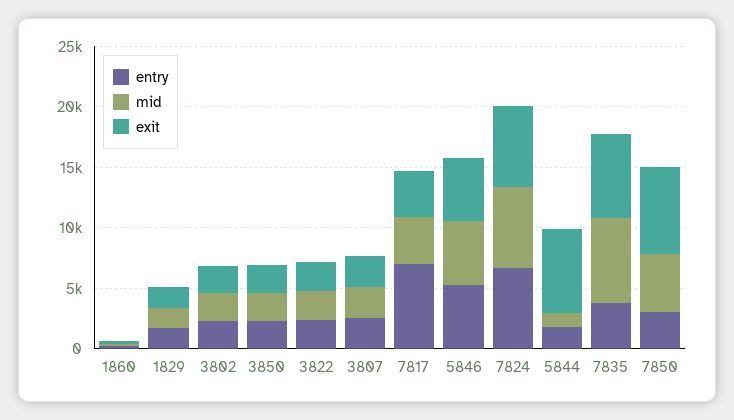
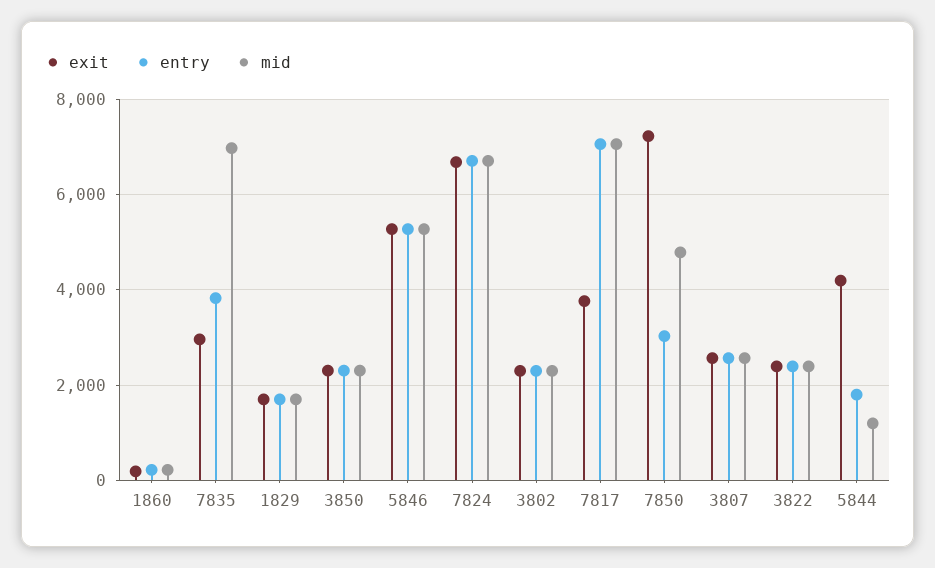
  {
    "entry": {
      "1860": 200,
      "1829": 1600,
      "3802": 2200,
      "3850": 2400,
      "3822": 2400,
      "3807": 2600,
      "7817": 7000,
      "5846": 5200,
      "7824": 6800,
      "5844": 1800,
      "7835": 3800,
      "7850": 3000
    },
    "mid": {
      "1860": 200,
      "1829": 1600,
      "3802": 2200,
      "3850": 2400,
      "3822": 2400,
      "3807": 2600,
-     "7817": 4000,
+     "7817": 7000,
      "5846": 5200,
      "7824": 6800,
      "5844": 1200,
      "7835": 7000,
      "7850": 4800
    },
    "exit": {
      "1860": 200,
      "1829": 1600,
      "3802": 2200,
      "3850": 2400,
      "3822": 2400,
      "3807": 2600,
      "7817": 3800,
      "5846": 5200,
      "7824": 6600,
-     "5844": 7000,
+     "5844": 4200,
-     "7835": 7000,
+     "7835": 3000,
      "7850": 7200
    }
  }

